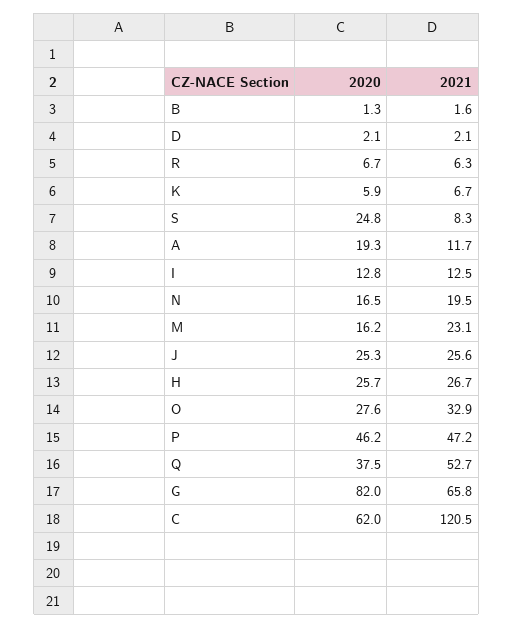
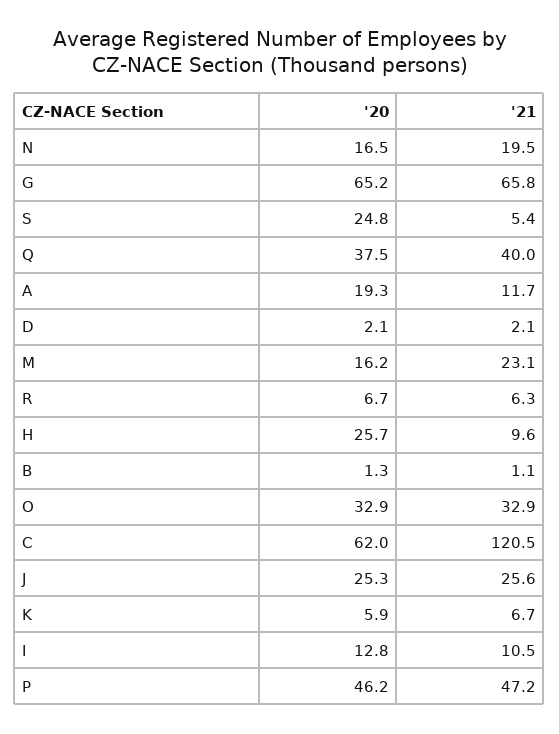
  {
    "2020": {
      "B": 1.3,
      "D": 2.1,
      "R": 6.7,
      "K": 5.9,
      "S": 24.8,
      "A": 19.3,
      "I": 12.8,
      "N": 16.5,
      "M": 16.2,
      "J": 25.3,
      "H": 25.7,
-     "O": 27.6,
+     "O": 32.9,
      "P": 46.2,
      "Q": 37.5,
-     "G": 82,
+     "G": 65.2,
      "C": 62
    },
    "2021": {
-     "B": 1.6,
+     "B": 1.1,
      "D": 2.1,
      "R": 6.3,
      "K": 6.7,
-     "S": 8.3,
+     "S": 5.4,
      "A": 11.7,
-     "I": 12.5,
+     "I": 10.5,
      "N": 19.5,
      "M": 23.1,
      "J": 25.6,
-     "H": 26.7,
+     "H": 9.6,
      "O": 32.9,
      "P": 47.2,
-     "Q": 52.7,
+     "Q": 40,
      "G": 65.8,
      "C": 120.5
    }
  }

